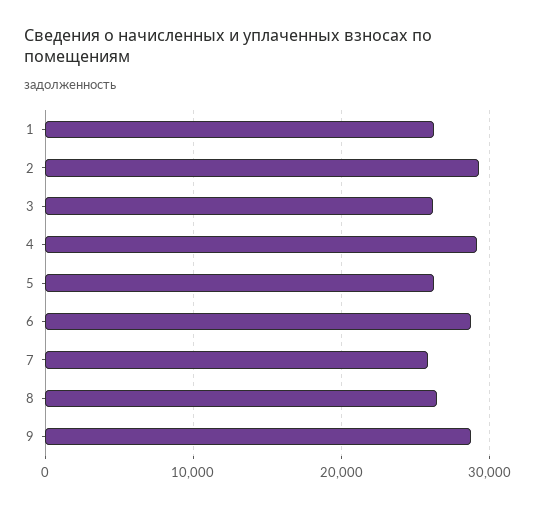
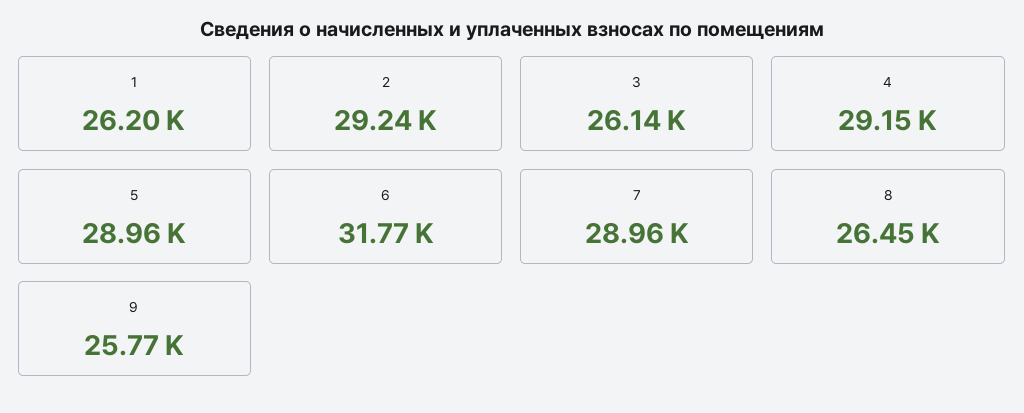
  {
    "1": 26200,
    "2": 29240,
    "3": 26140,
    "4": 29150,
-   "5": 26000,
+   "5": 28960,
-   "6": 29000,
+   "6": 31770,
-   "7": 26000,
+   "7": 28960,
    "8": 26450,
-   "9": 29000
+   "9": 25770
  }

